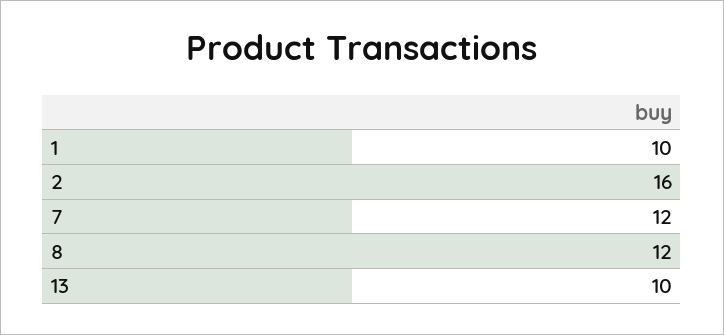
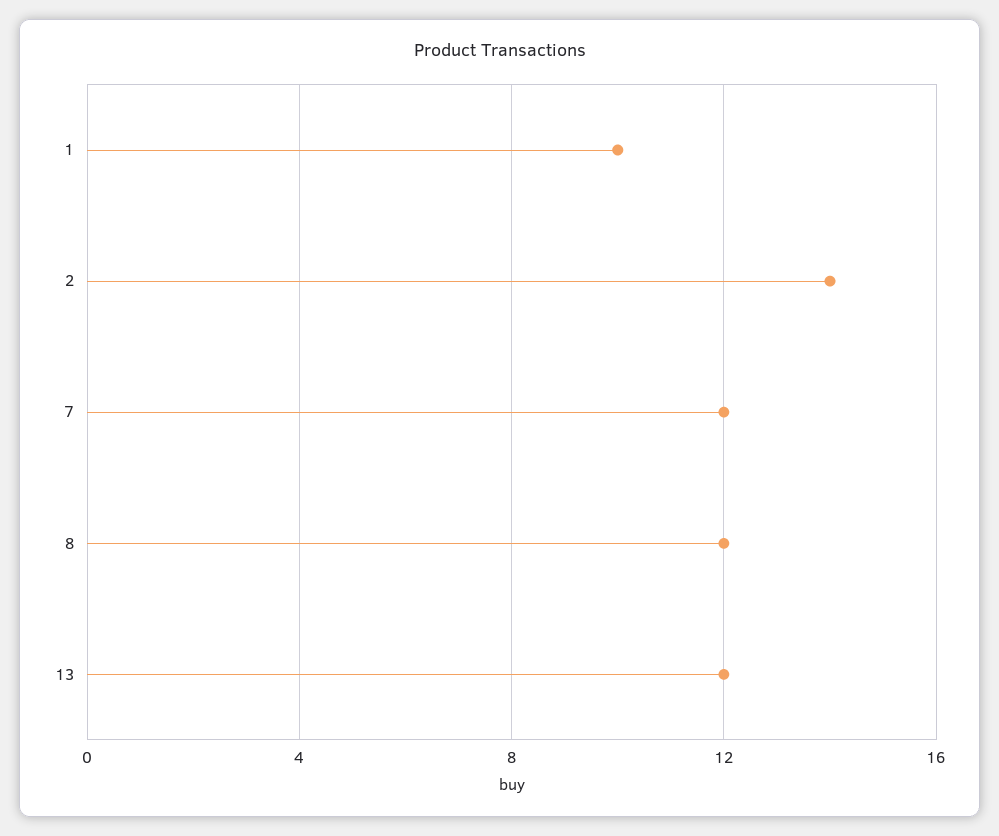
  {
    "1": 10,
-   "2": 16,
+   "2": 14,
    "7": 12,
    "8": 12,
-   "13": 10
+   "13": 12
  }

